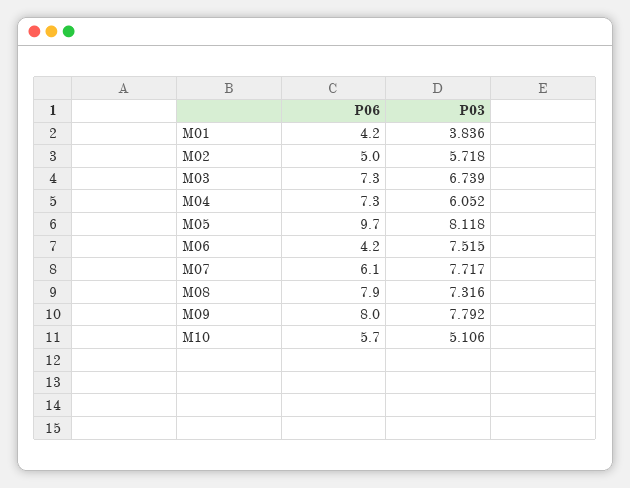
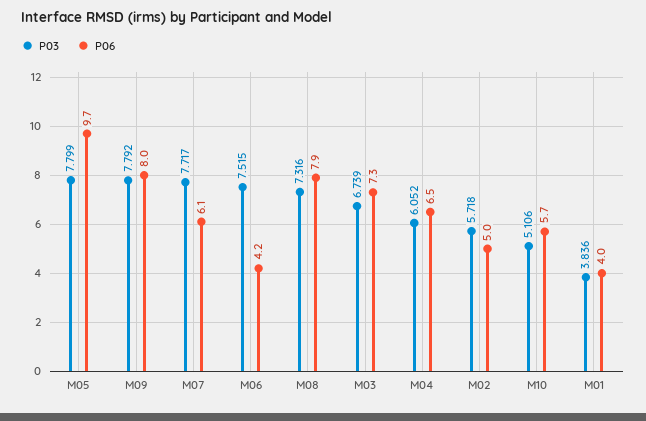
  {
    "P06": {
-     "M01": 4.2,
+     "M01": 4,
      "M02": 5,
      "M03": 7.3,
-     "M04": 7.3,
+     "M04": 6.5,
      "M05": 9.7,
      "M06": 4.2,
      "M07": 6.1,
      "M08": 7.9,
      "M09": 8,
      "M10": 5.7
    },
    "P03": {
      "M01": 3.836,
      "M02": 5.718,
      "M03": 6.739,
      "M04": 6.052,
-     "M05": 8.118,
+     "M05": 7.799,
      "M06": 7.515,
      "M07": 7.717,
      "M08": 7.316,
      "M09": 7.792,
      "M10": 5.106
    }
  }

